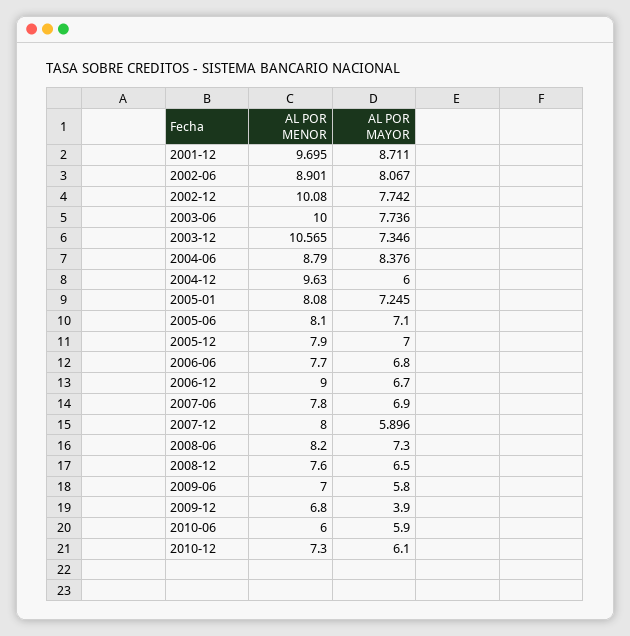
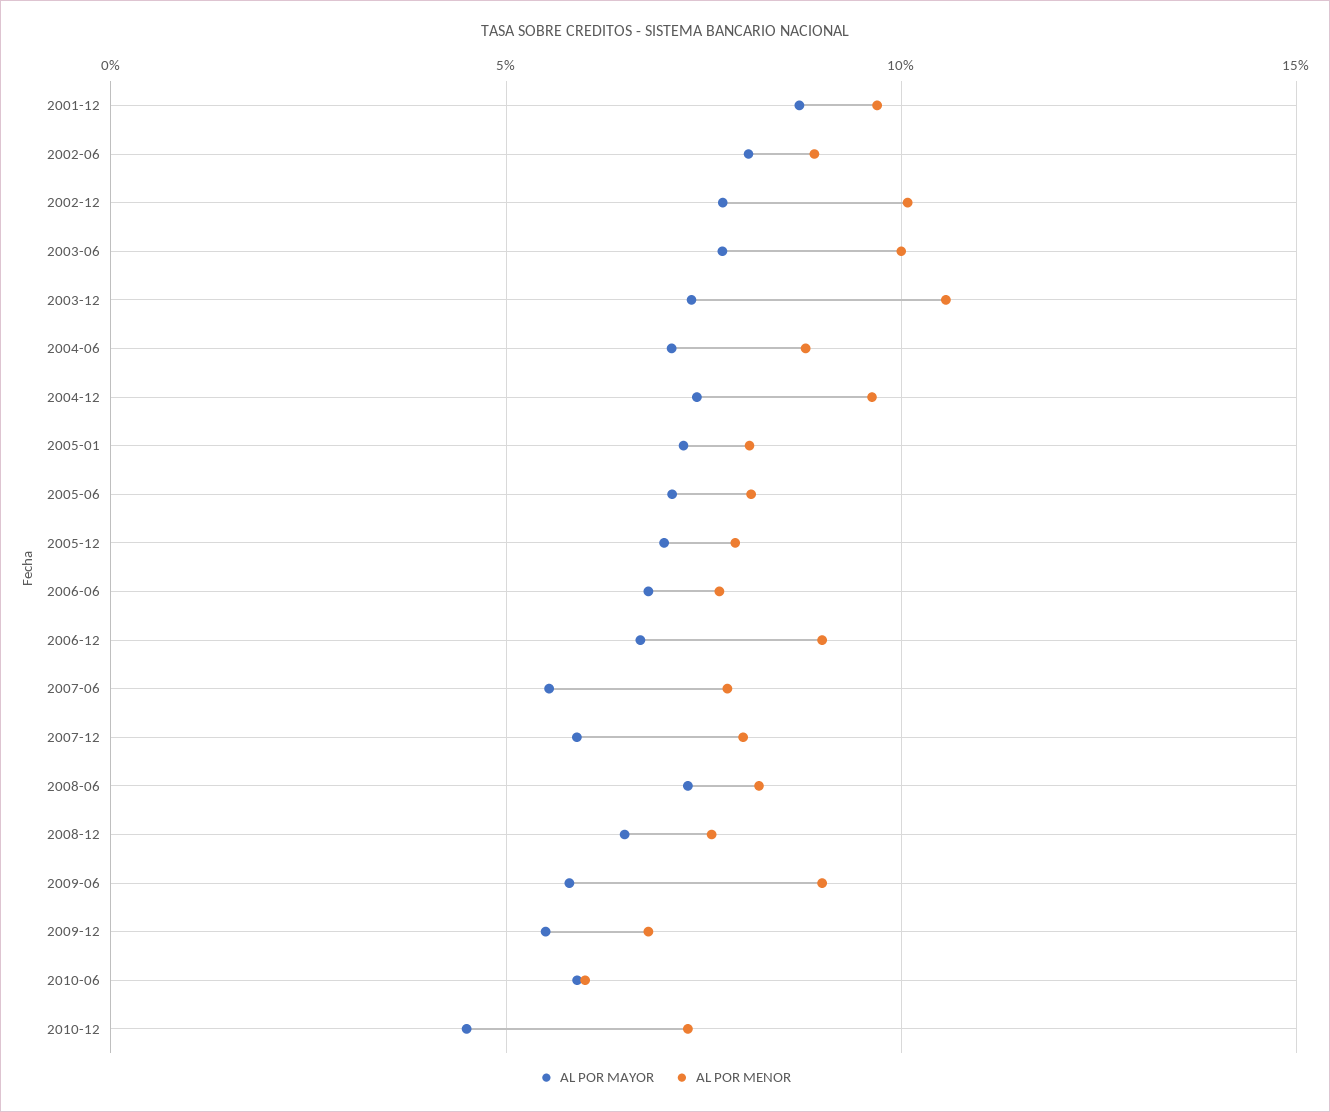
  {
    "AL POR MENOR": {
      "2001-12": 9.695,
      "2002-06": 8.901,
      "2002-12": 10.08,
      "2003-06": 10,
      "2003-12": 10.565,
      "2004-06": 8.79,
      "2004-12": 9.63,
      "2005-01": 8.08,
      "2005-06": 8.1,
      "2005-12": 7.9,
      "2006-06": 7.7,
      "2006-12": 9,
      "2007-06": 7.8,
      "2007-12": 8,
      "2008-06": 8.2,
      "2008-12": 7.6,
-     "2009-06": 7,
+     "2009-06": 9,
      "2009-12": 6.8,
      "2010-06": 6,
      "2010-12": 7.3
    },
    "AL POR MAYOR": {
      "2001-12": 8.711,
      "2002-06": 8.067,
      "2002-12": 7.742,
      "2003-06": 7.736,
      "2003-12": 7.346,
-     "2004-06": 8.376,
+     "2004-06": 7,
-     "2004-12": 6,
+     "2004-12": 7.5,
      "2005-01": 7.245,
      "2005-06": 7.1,
      "2005-12": 7,
      "2006-06": 6.8,
      "2006-12": 6.7,
-     "2007-06": 6.9,
+     "2007-06": 5.5,
      "2007-12": 5.896,
      "2008-06": 7.3,
      "2008-12": 6.5,
      "2009-06": 5.8,
-     "2009-12": 3.9,
+     "2009-12": 5.5,
      "2010-06": 5.9,
-     "2010-12": 6.1
+     "2010-12": 4.5
    }
  }

